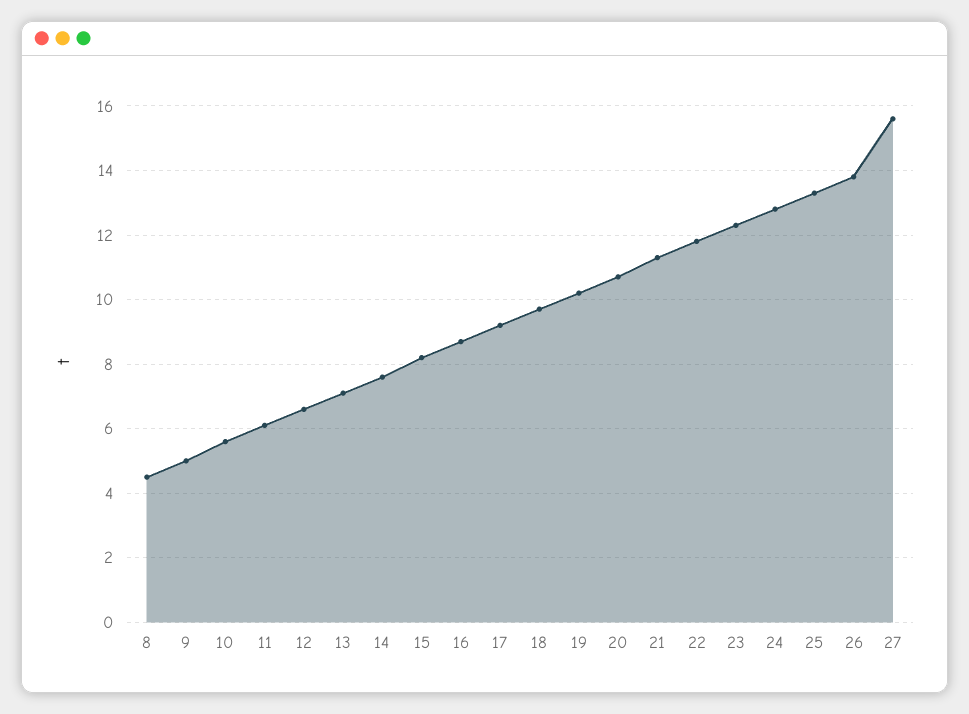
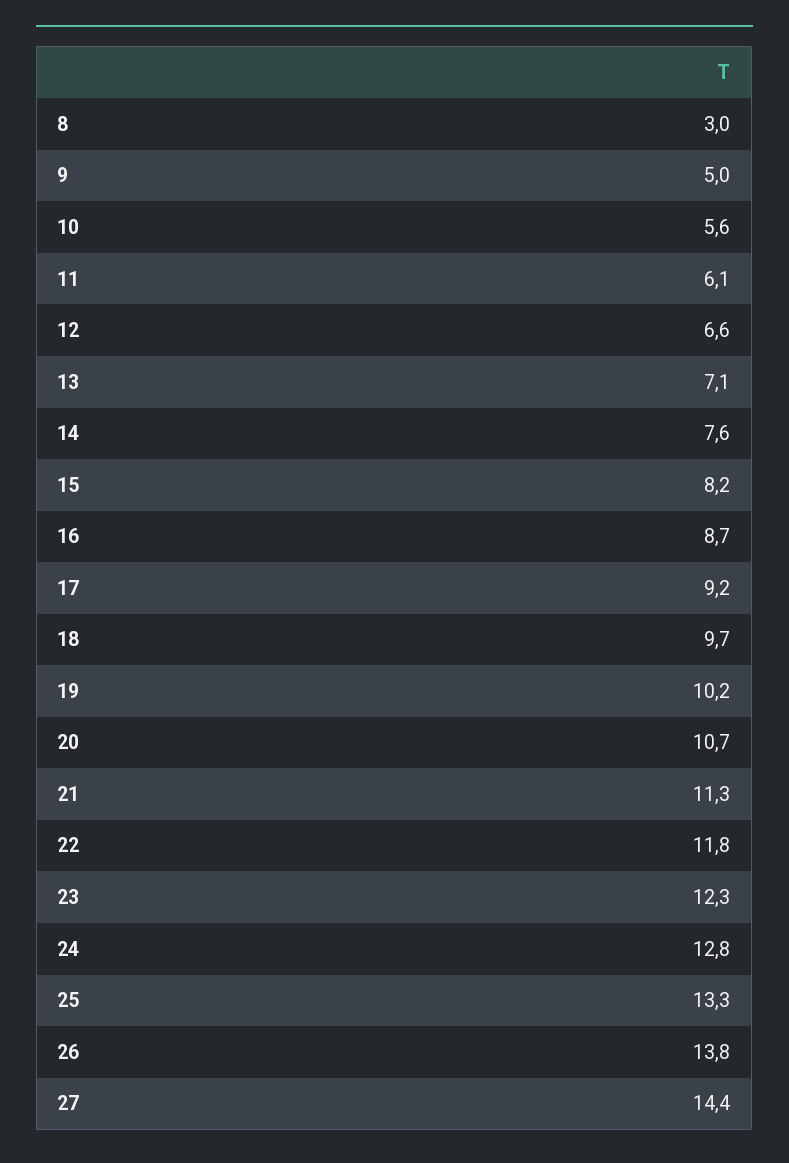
  {
-   "8": 4.5,
+   "8": 3,
    "9": 5,
    "10": 5.6,
    "11": 6.1,
    "12": 6.6,
    "13": 7.1,
    "14": 7.6,
    "15": 8.2,
    "16": 8.7,
    "17": 9.2,
    "18": 9.7,
    "19": 10.2,
    "20": 10.7,
    "21": 11.3,
    "22": 11.8,
    "23": 12.3,
    "24": 12.8,
    "25": 13.3,
    "26": 13.8,
-   "27": 15.5
+   "27": 14.4
  }

